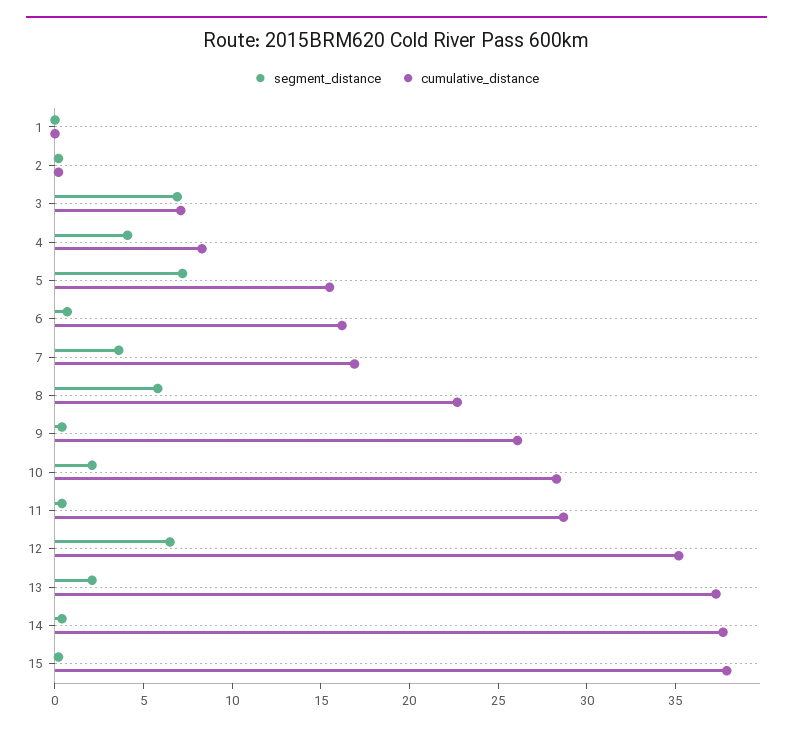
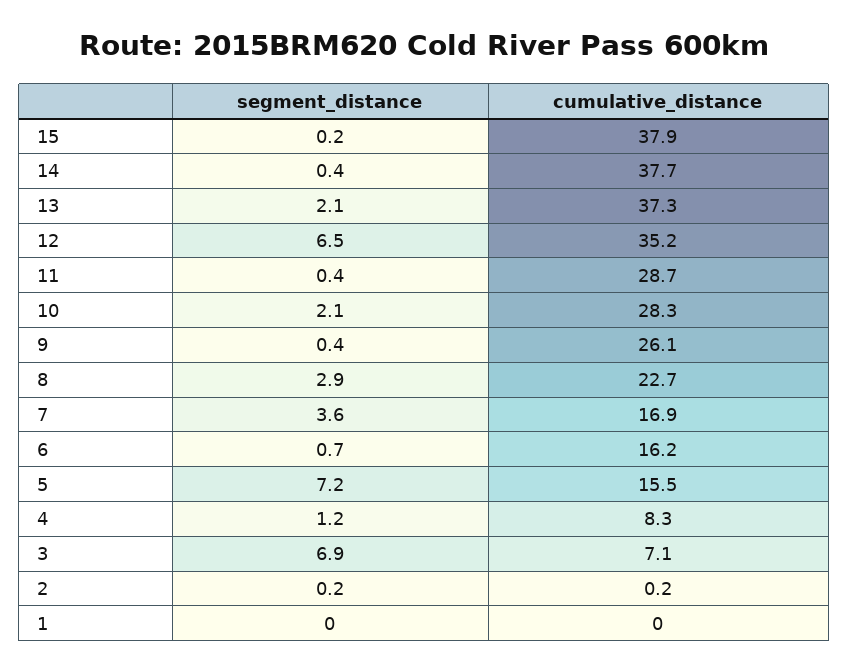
  {
    "segment_distance": {
      "1": 0,
      "2": 0.2,
      "3": 6.9,
-     "4": 4,
+     "4": 1.2,
      "5": 7.2,
      "6": 0.7,
      "7": 3.6,
-     "8": 6,
+     "8": 2.9,
      "9": 0.4,
      "10": 2.1,
      "11": 0.4,
      "12": 6.5,
      "13": 2.1,
      "14": 0.4,
      "15": 0.2
    },
    "cumulative_distance": {
      "1": 0,
      "2": 0.2,
      "3": 7.1,
      "4": 8.3,
      "5": 15.5,
      "6": 16.2,
      "7": 16.9,
      "8": 22.7,
      "9": 26.1,
      "10": 28.3,
      "11": 28.7,
      "12": 35.2,
      "13": 37.3,
      "14": 37.7,
      "15": 37.9
    }
  }

